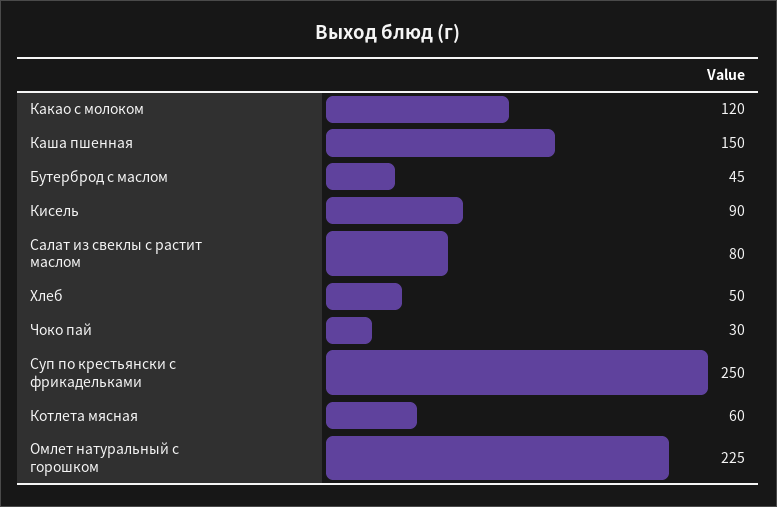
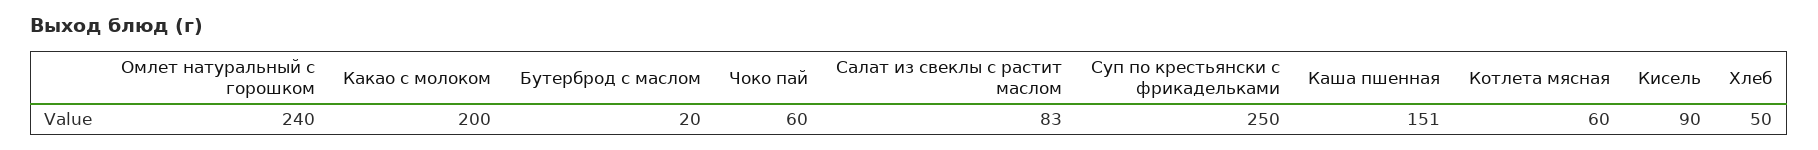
  {
-   "Какао с молоком": 120,
+   "Какао с молоком": 200,
-   "Каша пшенная": 150,
+   "Каша пшенная": 151,
-   "Бутерброд с маслом": 45,
+   "Бутерброд с маслом": 20,
    "Кисель": 90,
-   "Салат из свеклы с растит маслом": 80,
+   "Салат из свеклы с растит маслом": 83,
    "Хлеб": 50,
-   "Чоко пай": 30,
+   "Чоко пай": 60,
    "Суп по крестьянски с фрикадельками": 250,
    "Котлета мясная": 60,
-   "Омлет натуральный с горошком": 225
+   "Омлет натуральный с горошком": 240
  }

